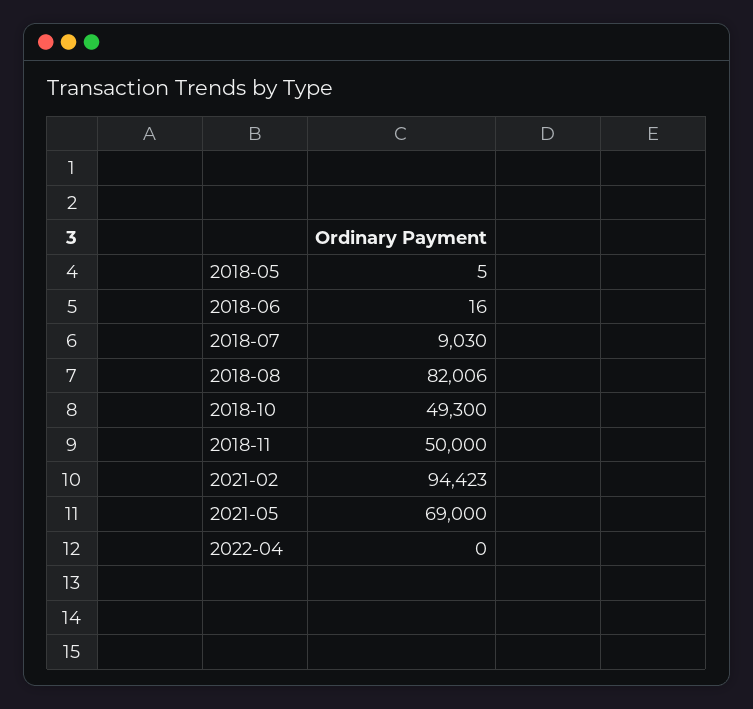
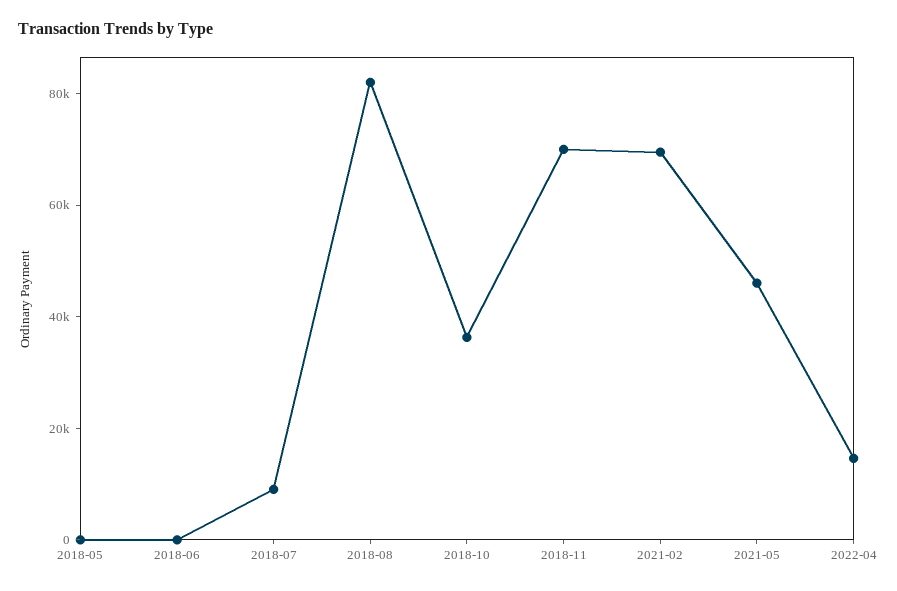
  {
    "2018-05": 5,
    "2018-06": 16,
    "2018-07": 9030,
    "2018-08": 82006,
-   "2018-10": 49300,
+   "2018-10": 35000,
-   "2018-11": 50000,
+   "2018-11": 70000,
-   "2021-02": 94423,
+   "2021-02": 70000,
-   "2021-05": 69000,
+   "2021-05": 45000,
-   "2022-04": 0
+   "2022-04": 15000
  }

